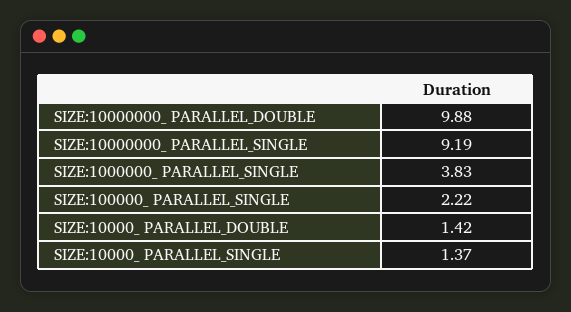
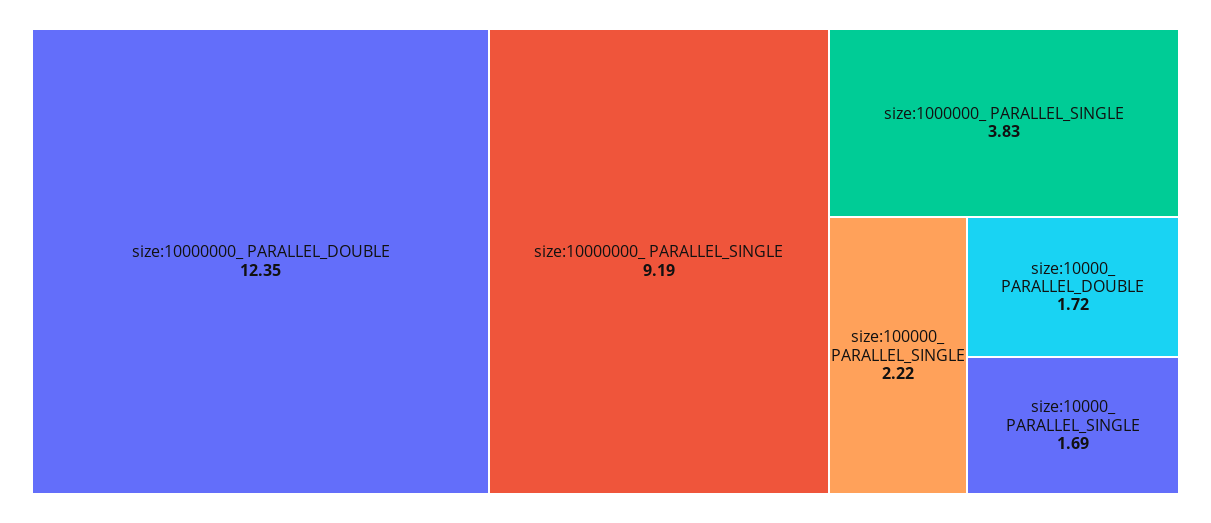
  {
-   "SIZE:10000000_ PARALLEL_DOUBLE": 9.88,
+   "SIZE:10000000_ PARALLEL_DOUBLE": 12.35,
    "SIZE:10000000_ PARALLEL_SINGLE": 9.19,
    "SIZE:1000000_ PARALLEL_SINGLE": 3.83,
    "SIZE:100000_ PARALLEL_SINGLE": 2.22,
-   "SIZE:10000_ PARALLEL_DOUBLE": 1.42,
+   "SIZE:10000_ PARALLEL_DOUBLE": 1.72,
-   "SIZE:10000_ PARALLEL_SINGLE": 1.37
+   "SIZE:10000_ PARALLEL_SINGLE": 1.69
  }

